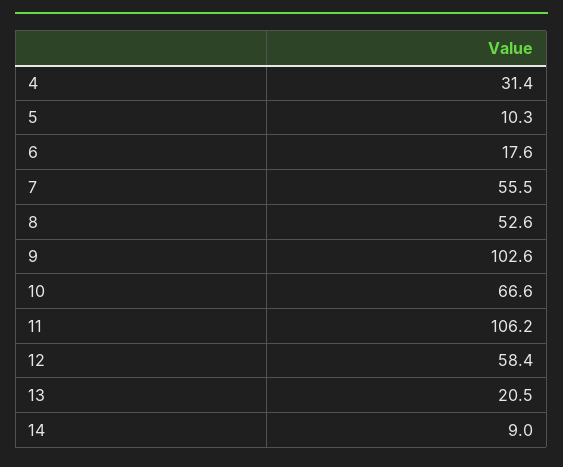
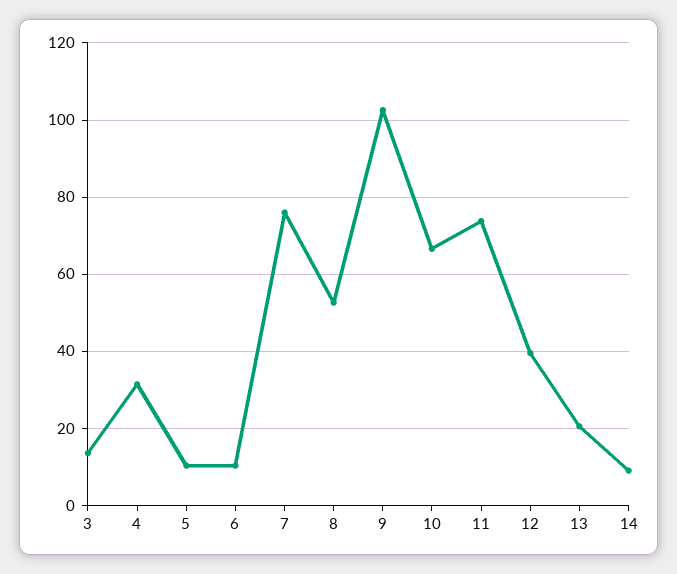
  {
    "4": 31.4,
    "5": 10.3,
-   "6": 17.6,
+   "6": 10,
-   "7": 55.5,
+   "7": 76,
    "8": 52.6,
    "9": 102.6,
    "10": 66.6,
-   "11": 106.2,
+   "11": 74,
-   "12": 58.4,
+   "12": 40,
    "13": 20.5,
-   "14": 9
+   "14": 9,
+   "3": 14
  }

